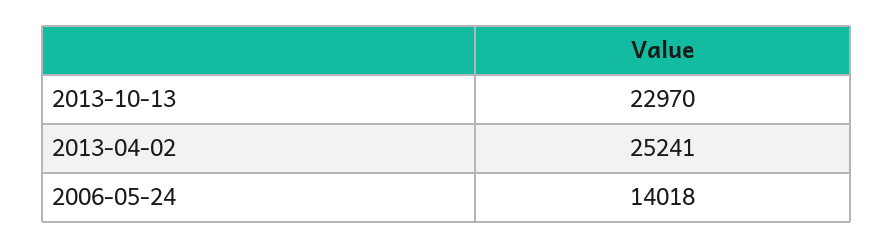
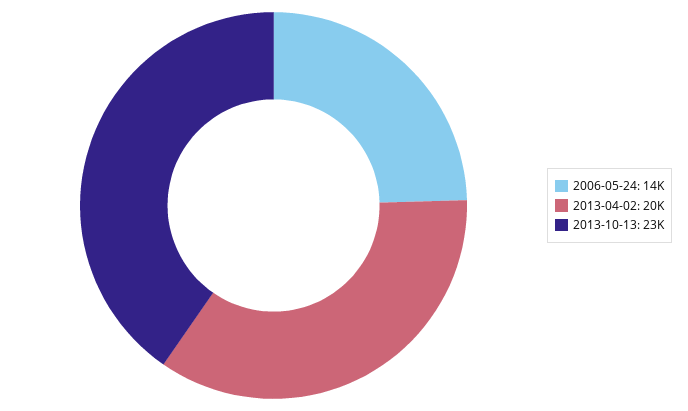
  {
    "2013-10-13": 22970,
-   "2013-04-02": 25241,
+   "2013-04-02": 20000,
    "2006-05-24": 14018
  }

